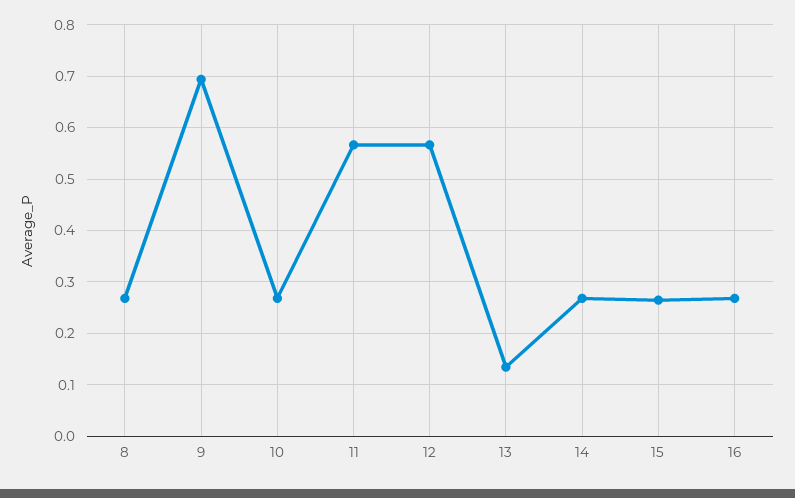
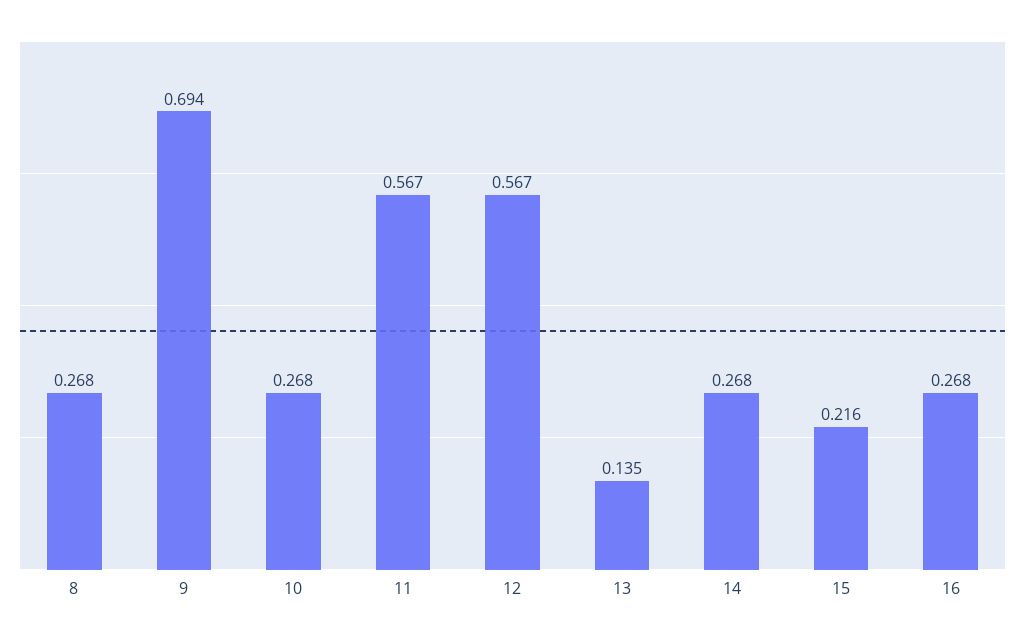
  {
    "8": 0.268,
    "9": 0.694,
    "10": 0.268,
    "11": 0.567,
    "12": 0.567,
    "13": 0.135,
    "14": 0.268,
-   "15": 0.26,
+   "15": 0.216,
    "16": 0.268
  }

